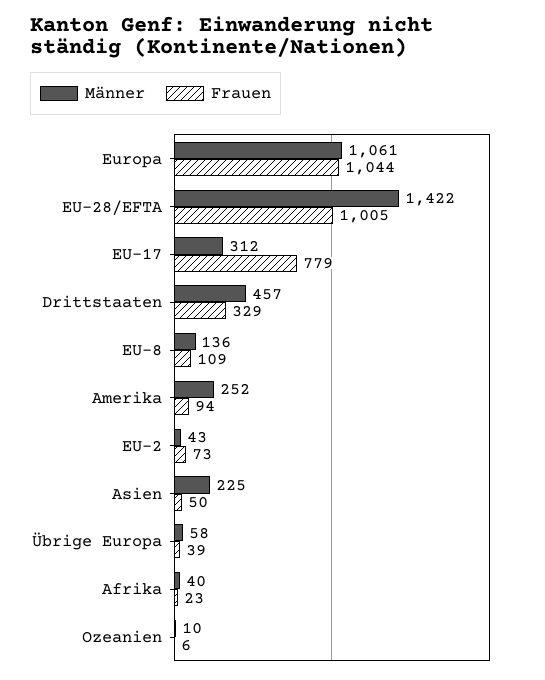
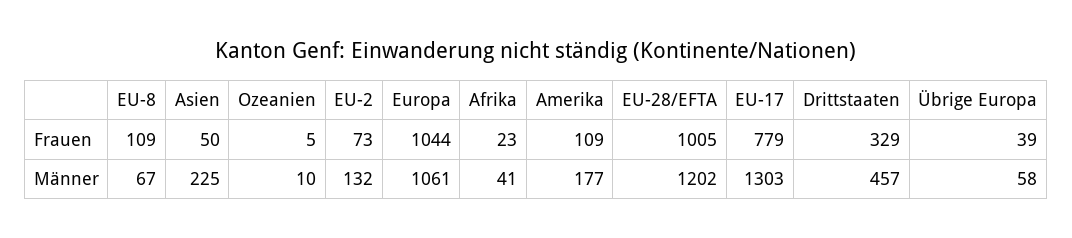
  {
    "Männer": {
      "Europa": 1061,
-     "EU-28/EFTA": 1422,
+     "EU-28/EFTA": 1202,
-     "EU-17": 312,
+     "EU-17": 1303,
      "Drittstaaten": 457,
-     "EU-8": 136,
+     "EU-8": 67,
-     "Amerika": 252,
+     "Amerika": 177,
-     "EU-2": 43,
+     "EU-2": 132,
      "Asien": 225,
      "Übrige Europa": 58,
-     "Afrika": 40,
+     "Afrika": 41,
      "Ozeanien": 10
    },
    "Frauen": {
      "Europa": 1044,
      "EU-28/EFTA": 1005,
      "EU-17": 779,
      "Drittstaaten": 329,
      "EU-8": 109,
-     "Amerika": 94,
+     "Amerika": 109,
      "EU-2": 73,
      "Asien": 50,
      "Übrige Europa": 39,
      "Afrika": 23,
-     "Ozeanien": 6
+     "Ozeanien": 5
    }
  }

